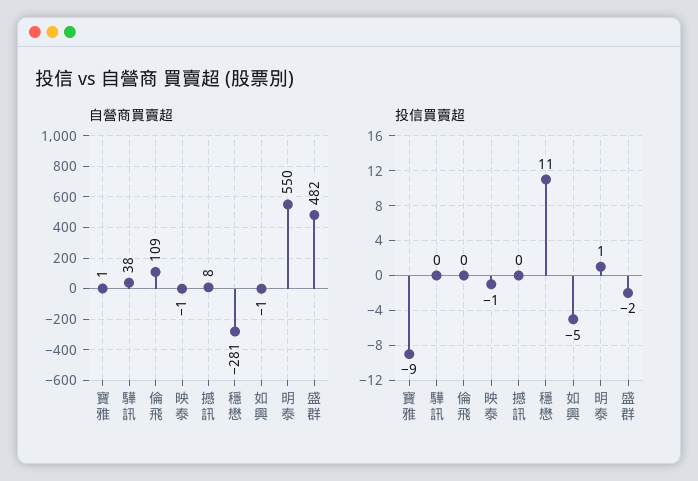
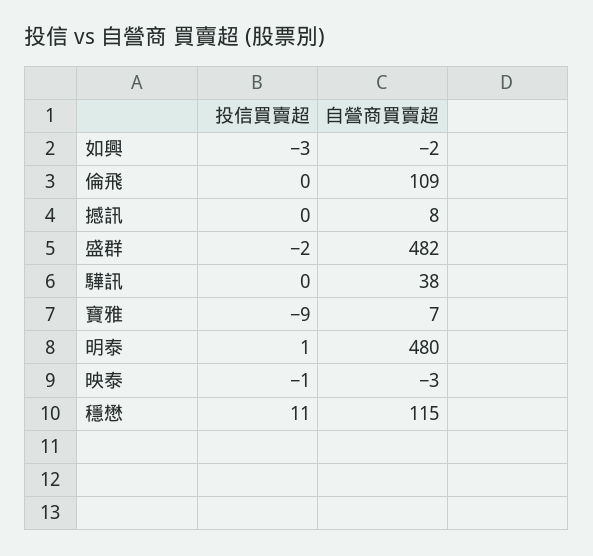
  {
    "自營商買賣超": {
-     "寶雅": 1,
+     "寶雅": 7,
      "驊訊": 38,
      "倫飛": 109,
-     "映泰": -1,
+     "映泰": -3,
      "撼訊": 8,
-     "穩懋": -281,
+     "穩懋": 115,
-     "如興": -1,
+     "如興": -2,
-     "明泰": 550,
+     "明泰": 480,
      "盛群": 482
    },
    "投信買賣超": {
      "寶雅": -9,
      "驊訊": 0,
      "倫飛": 0,
      "映泰": -1,
      "撼訊": 0,
      "穩懋": 11,
-     "如興": -5,
+     "如興": -3,
      "明泰": 1,
      "盛群": -2
    }
  }

